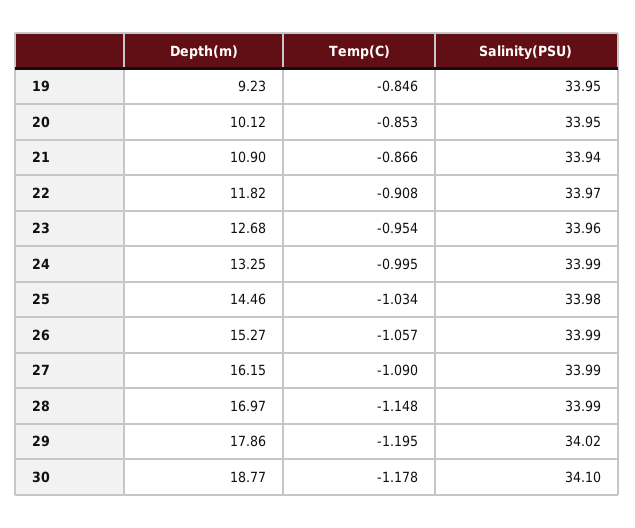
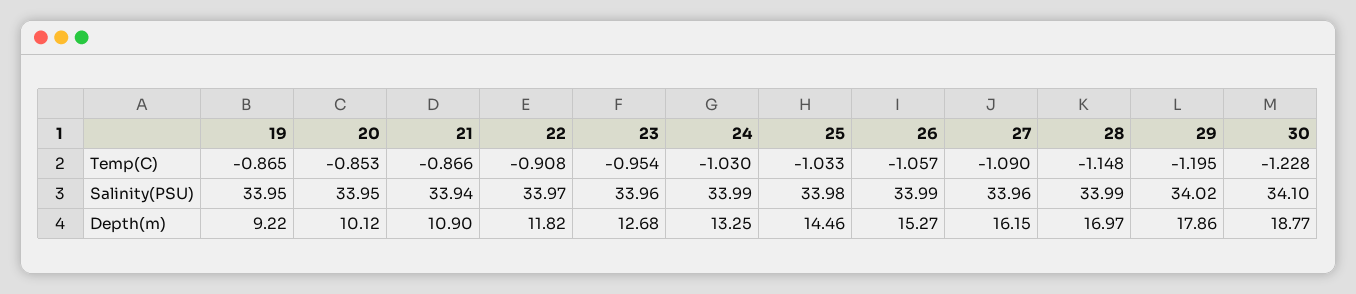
  {
    "Depth(m)": {
-     "19": 9.23,
+     "19": 9.22,
      "20": 10.12,
      "21": 10.9,
      "22": 11.82,
      "23": 12.68,
      "24": 13.25,
      "25": 14.46,
      "26": 15.27,
      "27": 16.15,
      "28": 16.97,
      "29": 17.86,
      "30": 18.77
    },
    "Temp(C)": {
-     "19": -0.846,
+     "19": -0.865,
      "20": -0.853,
      "21": -0.866,
      "22": -0.908,
      "23": -0.954,
-     "24": -0.995,
+     "24": -1.03,
-     "25": -1.034,
+     "25": -1.033,
      "26": -1.057,
      "27": -1.09,
      "28": -1.148,
      "29": -1.195,
-     "30": -1.178
+     "30": -1.228
    },
    "Salinity(PSU)": {
      "19": 33.95,
      "20": 33.95,
      "21": 33.94,
      "22": 33.97,
      "23": 33.96,
      "24": 33.99,
      "25": 33.98,
      "26": 33.99,
-     "27": 33.99,
+     "27": 33.96,
      "28": 33.99,
      "29": 34.02,
      "30": 34.1
    }
  }

